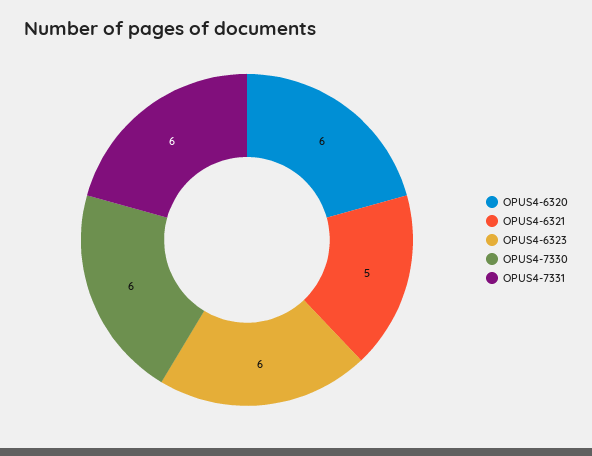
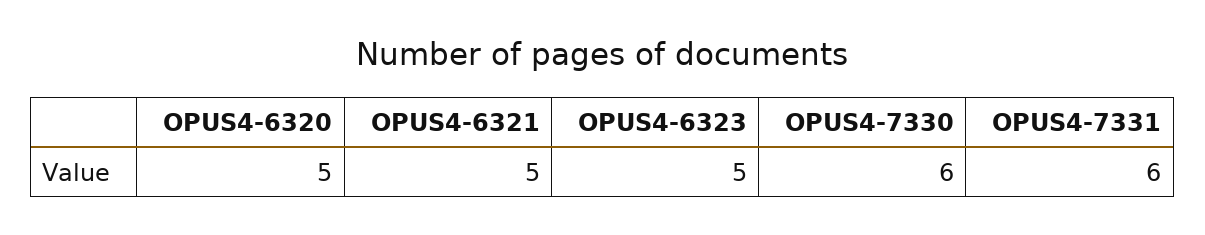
  {
-   "OPUS4-6320": 6,
+   "OPUS4-6320": 5,
    "OPUS4-6321": 5,
-   "OPUS4-6323": 6,
+   "OPUS4-6323": 5,
    "OPUS4-7330": 6,
    "OPUS4-7331": 6
  }

